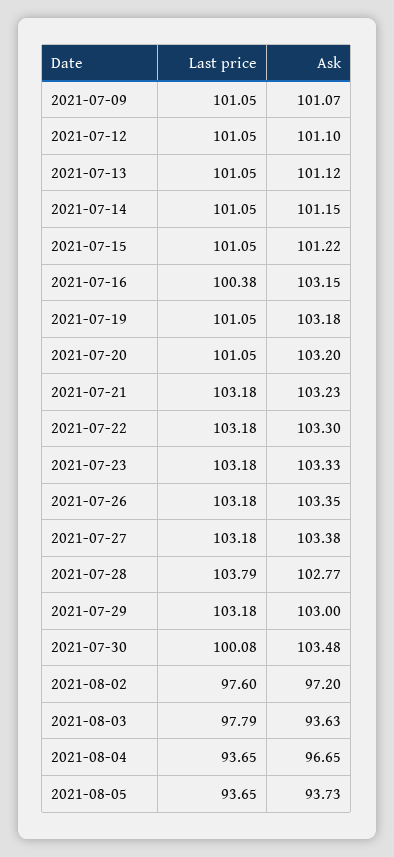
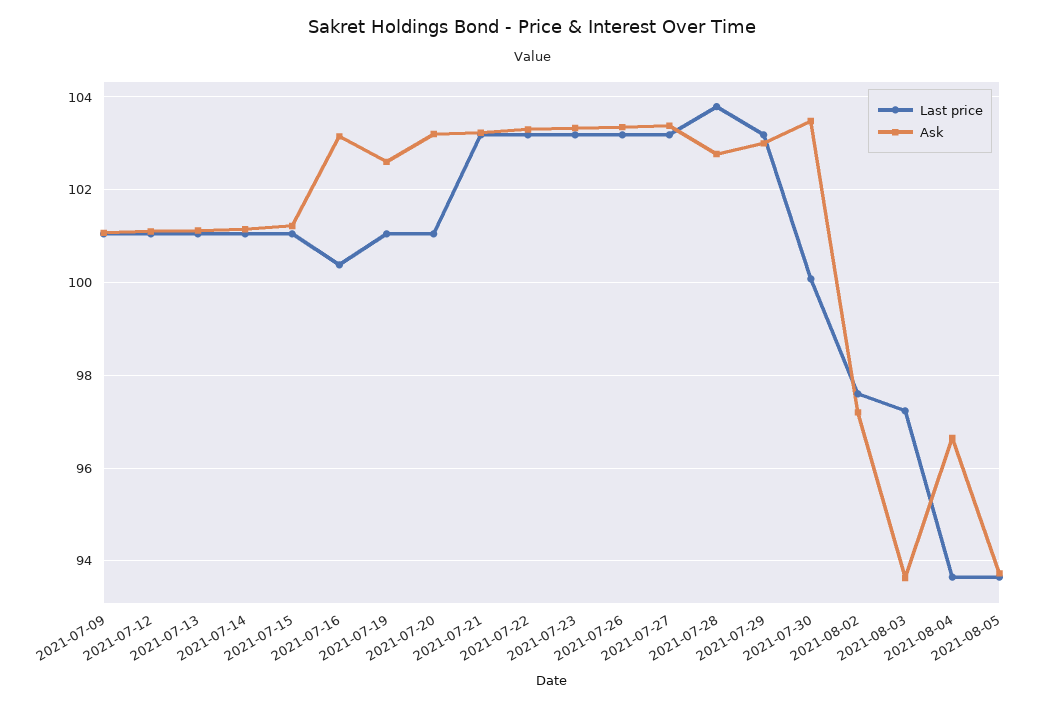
  {
    "Last price": {
      "2021-07-09": 101.05,
      "2021-07-12": 101.05,
      "2021-07-13": 101.05,
      "2021-07-14": 101.05,
      "2021-07-15": 101.05,
      "2021-07-16": 100.38,
      "2021-07-19": 101.05,
      "2021-07-20": 101.05,
      "2021-07-21": 103.18,
      "2021-07-22": 103.18,
      "2021-07-23": 103.18,
      "2021-07-26": 103.18,
      "2021-07-27": 103.18,
      "2021-07-28": 103.79,
      "2021-07-29": 103.18,
      "2021-07-30": 100.08,
      "2021-08-02": 97.6,
-     "2021-08-03": 97.79,
+     "2021-08-03": 97.2,
      "2021-08-04": 93.65,
      "2021-08-05": 93.65
    },
    "Ask": {
      "2021-07-09": 101.07,
      "2021-07-12": 101.1,
      "2021-07-13": 101.12,
      "2021-07-14": 101.15,
      "2021-07-15": 101.22,
      "2021-07-16": 103.15,
-     "2021-07-19": 103.18,
+     "2021-07-19": 102.6,
      "2021-07-20": 103.2,
      "2021-07-21": 103.23,
      "2021-07-22": 103.3,
      "2021-07-23": 103.33,
      "2021-07-26": 103.35,
      "2021-07-27": 103.38,
      "2021-07-28": 102.77,
      "2021-07-29": 103,
      "2021-07-30": 103.48,
      "2021-08-02": 97.2,
      "2021-08-03": 93.63,
      "2021-08-04": 96.65,
      "2021-08-05": 93.73
    }
  }

